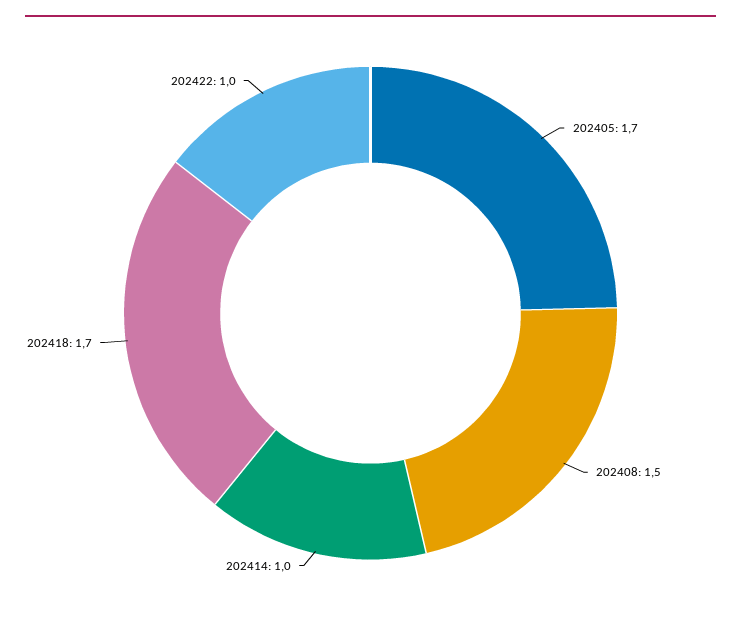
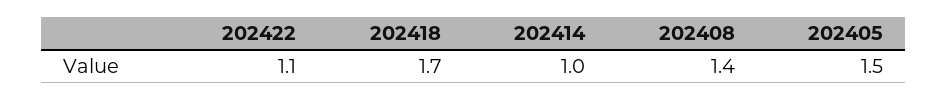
  {
-   "202405": 1.7,
+   "202405": 1.5,
-   "202408": 1.5,
+   "202408": 1.4,
    "202414": 1,
    "202418": 1.7,
-   "202422": 1
+   "202422": 1.1
  }

